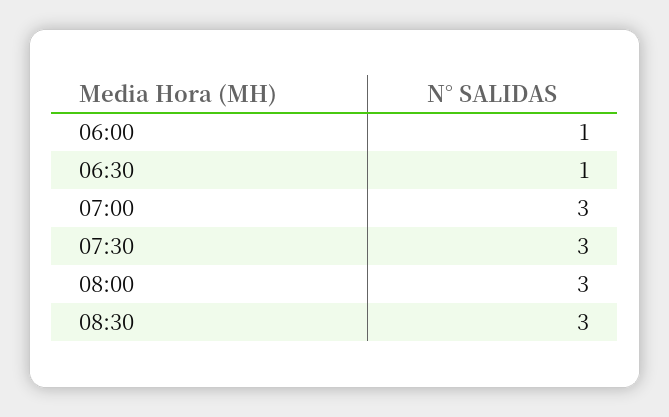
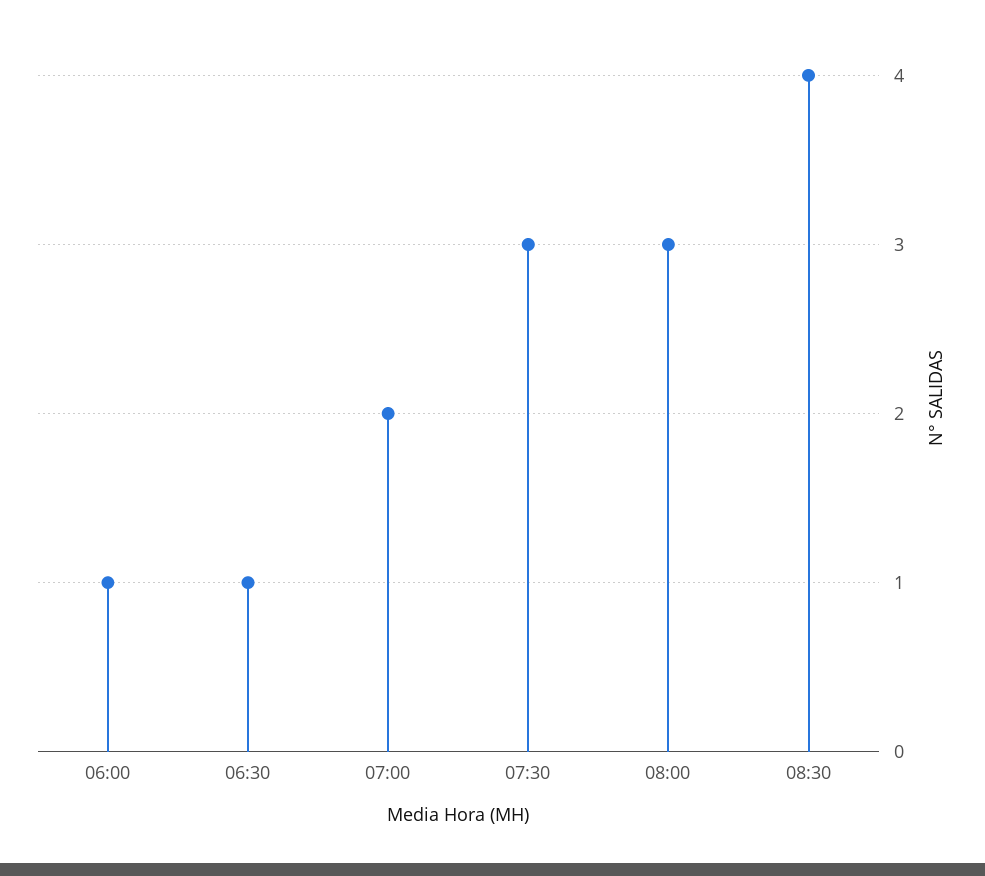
  {
    "06:00": 1,
    "06:30": 1,
-   "07:00": 3,
+   "07:00": 2,
    "07:30": 3,
    "08:00": 3,
-   "08:30": 3
+   "08:30": 4
  }

